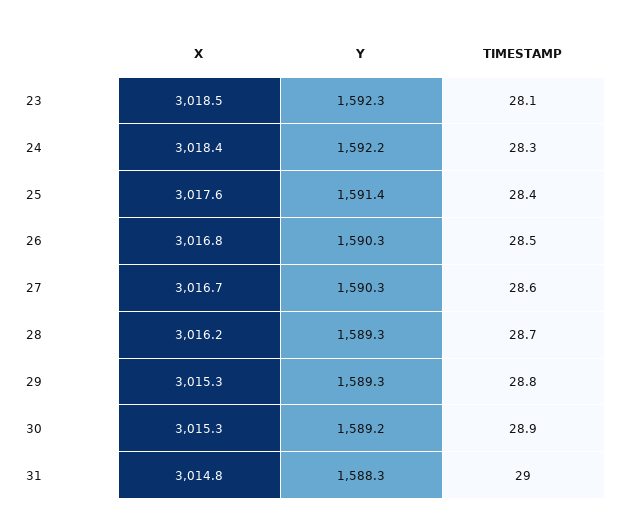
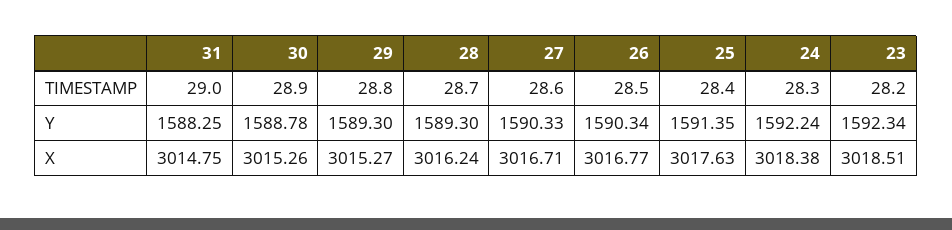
  {
    "X": {
      "23": 3018.51,
      "24": 3018.38,
      "25": 3017.63,
      "26": 3016.77,
      "27": 3016.71,
      "28": 3016.24,
      "29": 3015.27,
      "30": 3015.26,
      "31": 3014.75
    },
    "Y": {
      "23": 1592.34,
      "24": 1592.24,
      "25": 1591.35,
      "26": 1590.34,
      "27": 1590.33,
      "28": 1589.3,
      "29": 1589.3,
-     "30": 1589.2,
+     "30": 1588.78,
      "31": 1588.25
    },
    "TIMESTAMP": {
-     "23": 28.1,
+     "23": 28.2,
      "24": 28.3,
      "25": 28.4,
      "26": 28.5,
      "27": 28.6,
      "28": 28.7,
      "29": 28.8,
      "30": 28.9,
      "31": 29
    }
  }

